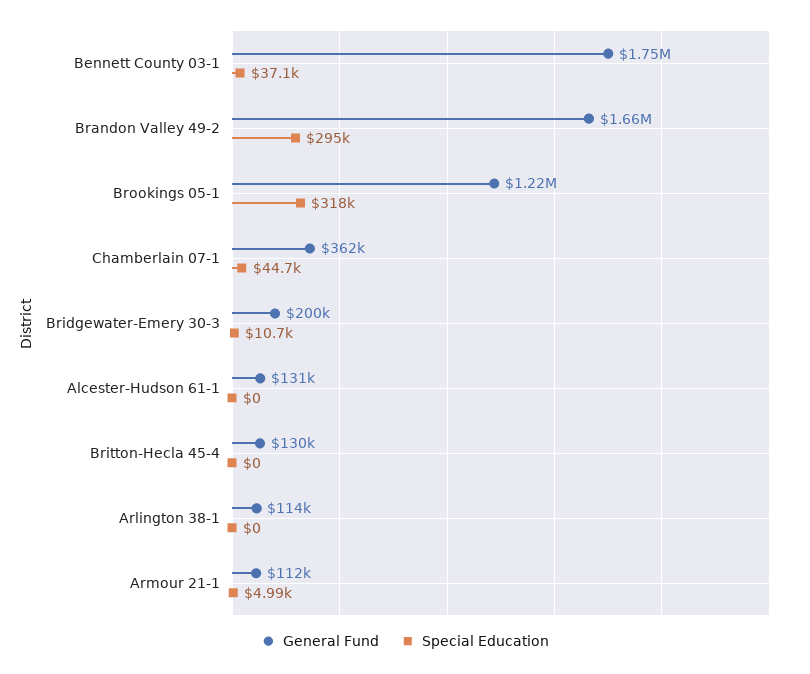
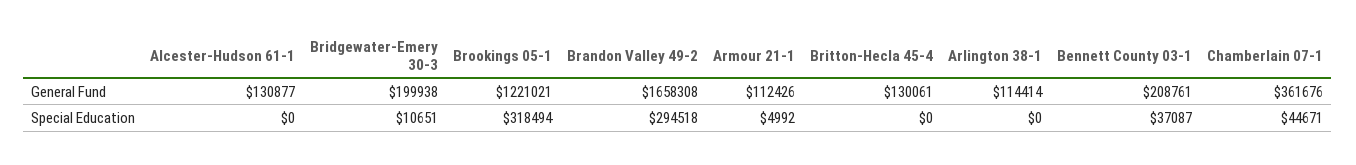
  {
    "General Fund": {
-     "Bennett County 03-1": 1750000,
+     "Bennett County 03-1": 208761,
      "Brandon Valley 49-2": 1658308,
      "Brookings 05-1": 1221021,
      "Chamberlain 07-1": 361676,
      "Bridgewater-Emery 30-3": 199938,
      "Alcester-Hudson 61-1": 130877,
      "Britton-Hecla 45-4": 130061,
      "Arlington 38-1": 114414,
      "Armour 21-1": 112426
    },
    "Special Education": {
      "Bennett County 03-1": 37087,
      "Brandon Valley 49-2": 294518,
      "Brookings 05-1": 318494,
      "Chamberlain 07-1": 44671,
      "Bridgewater-Emery 30-3": 10651,
      "Alcester-Hudson 61-1": 0,
      "Britton-Hecla 45-4": 0,
      "Arlington 38-1": 0,
      "Armour 21-1": 4992
    }
  }

